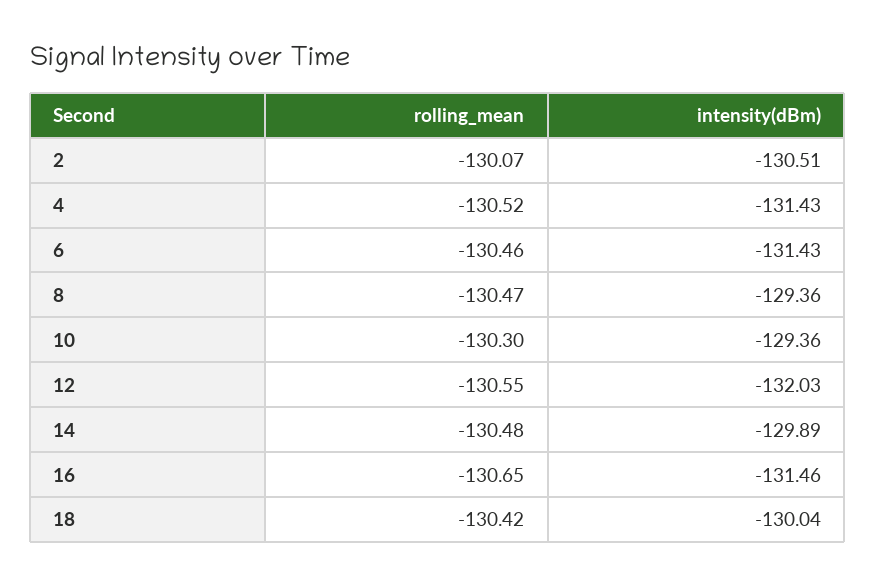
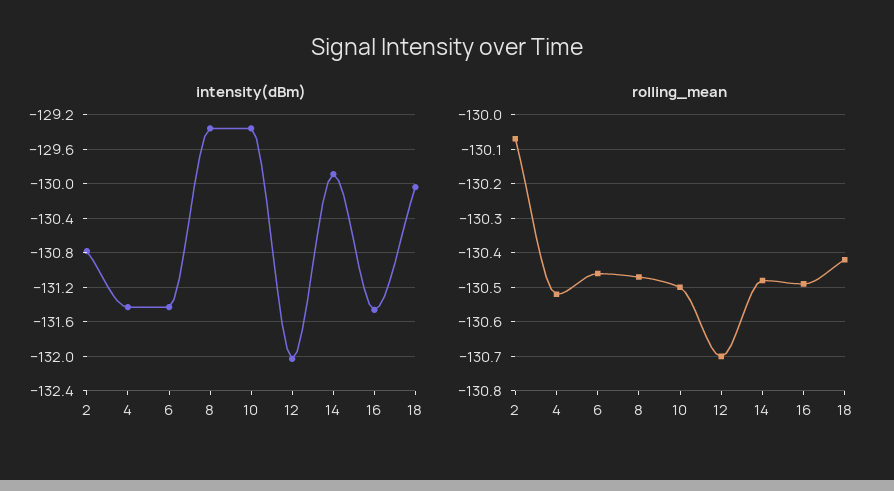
  {
    "rolling_mean": {
      "2": -130.07,
      "4": -130.52,
      "6": -130.46,
      "8": -130.47,
-     "10": -130.3,
+     "10": -130.5,
-     "12": -130.55,
+     "12": -130.7,
      "14": -130.48,
-     "16": -130.65,
+     "16": -130.5,
      "18": -130.42
    },
    "intensity(dBm)": {
-     "2": -130.51,
+     "2": -130.8,
      "4": -131.43,
      "6": -131.43,
      "8": -129.36,
      "10": -129.36,
      "12": -132.03,
      "14": -129.89,
      "16": -131.46,
      "18": -130.04
    }
  }

